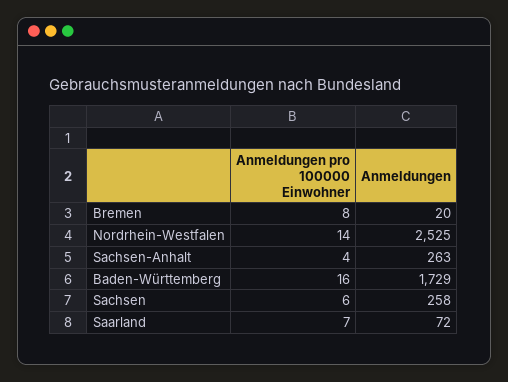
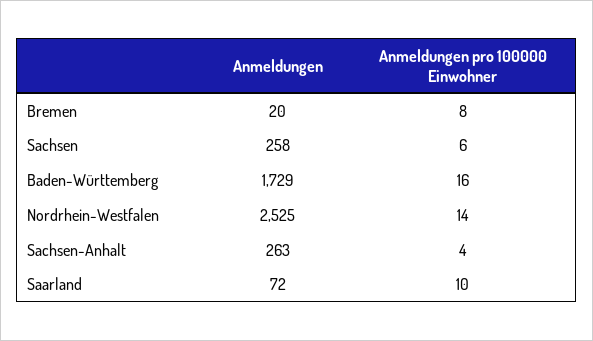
  {
    "Anmeldungen pro 100000 Einwohner": {
      "Bremen": 8,
      "Nordrhein-Westfalen": 14,
      "Sachsen-Anhalt": 4,
      "Baden-Württemberg": 16,
      "Sachsen": 6,
-     "Saarland": 7
+     "Saarland": 10
    },
    "Anmeldungen": {
      "Bremen": 20,
      "Nordrhein-Westfalen": 2525,
      "Sachsen-Anhalt": 263,
      "Baden-Württemberg": 1729,
      "Sachsen": 258,
      "Saarland": 72
    }
  }

